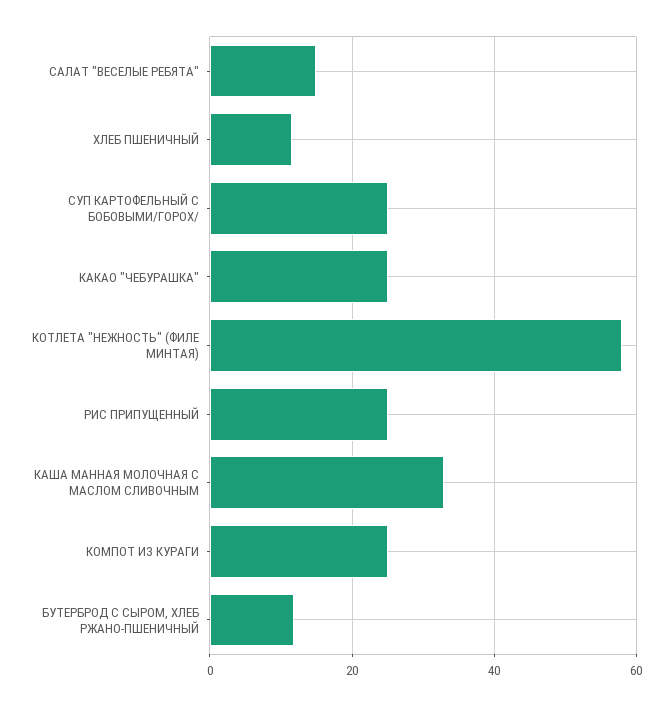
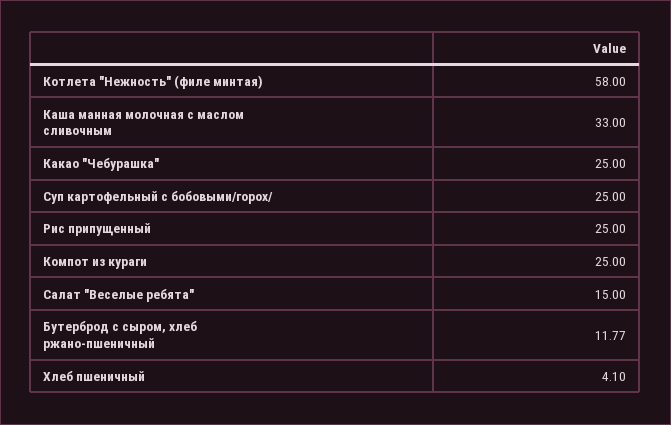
  {
    "САЛАТ \"ВЕСЕЛЫЕ РЕБЯТА\"": 15,
-   "ХЛЕБ ПШЕНИЧНЫЙ": 12,
+   "ХЛЕБ ПШЕНИЧНЫЙ": 4.1,
    "СУП КАРТОФЕЛЬНЫЙ С БОБОВЫМИ/ГОРОХ/": 25,
    "КАКАО \"ЧЕБУРАШКА\"": 25,
    "КОТЛЕТА \"НЕЖНОСТЬ\" (ФИЛЕ МИНТАЯ)": 58,
    "РИС ПРИПУЩЕННЫЙ": 25,
    "КАША МАННАЯ МОЛОЧНАЯ С МАСЛОМ СЛИВОЧНЫМ": 33,
    "КОМПОТ ИЗ КУРАГИ": 25,
    "БУТЕРБРОД С СЫРОМ, ХЛЕБ РЖАНО-ПШЕНИЧНЫЙ": 11.77
  }

